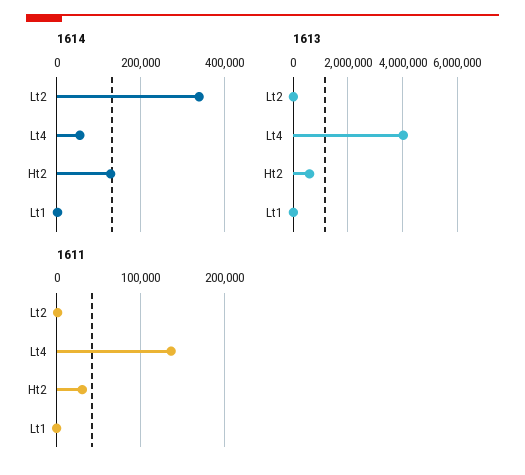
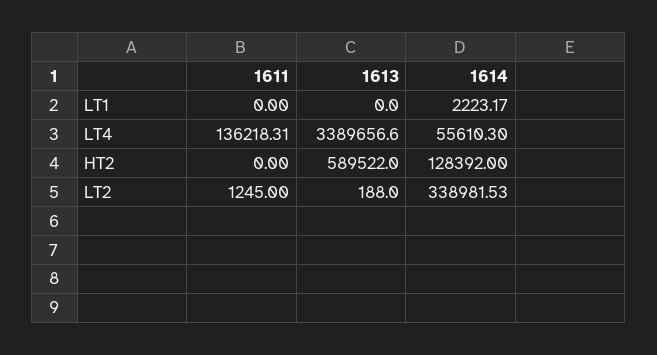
  {
    "1614": {
      "Lt2": 338981.53,
      "Lt4": 55610.3,
      "Ht2": 128392,
      "Lt1": 2223.17
    },
    "1613": {
      "Lt2": 188,
-     "Lt4": 4000000,
+     "Lt4": 3389656.6,
      "Ht2": 589522,
      "Lt1": 0
    },
    "1611": {
      "Lt2": 1245,
      "Lt4": 136218.31,
-     "Ht2": 30000,
+     "Ht2": 0,
      "Lt1": 0
    }
  }

